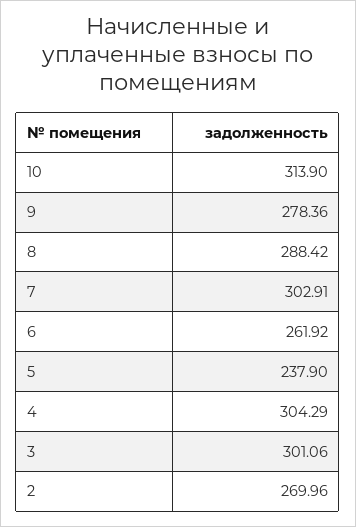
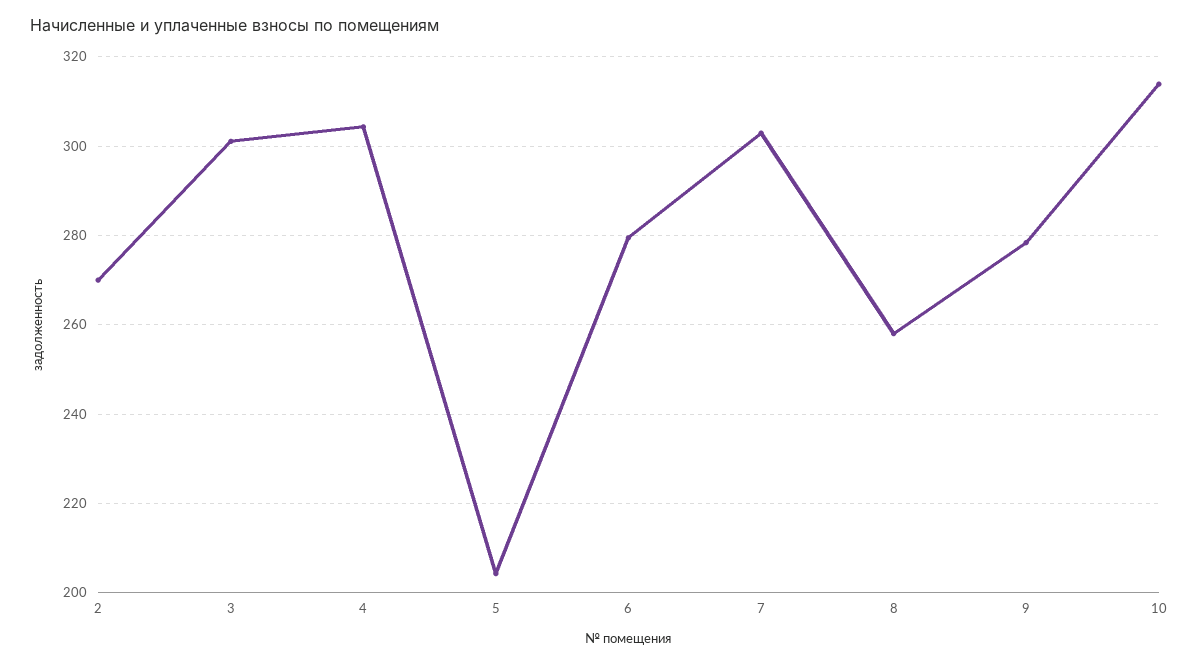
  {
    "10": 313.9,
    "9": 278.36,
-   "8": 288.42,
+   "8": 258,
    "7": 302.91,
-   "6": 261.92,
+   "6": 280,
-   "5": 237.9,
+   "5": 204,
    "4": 304.29,
    "3": 301.06,
    "2": 269.96
  }

